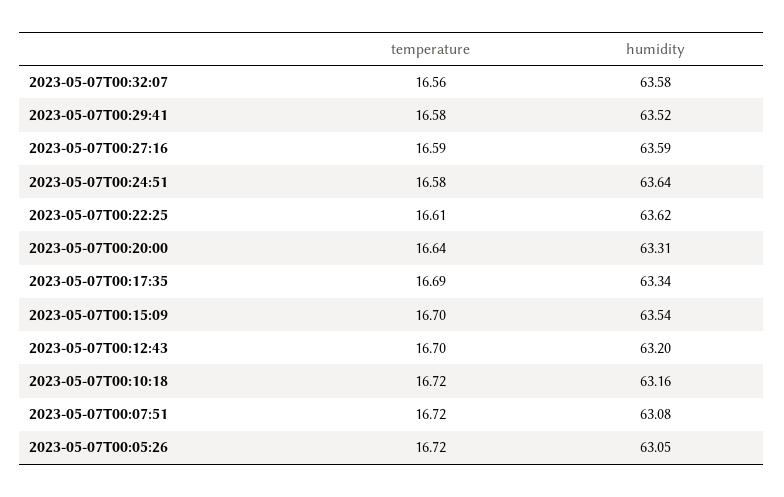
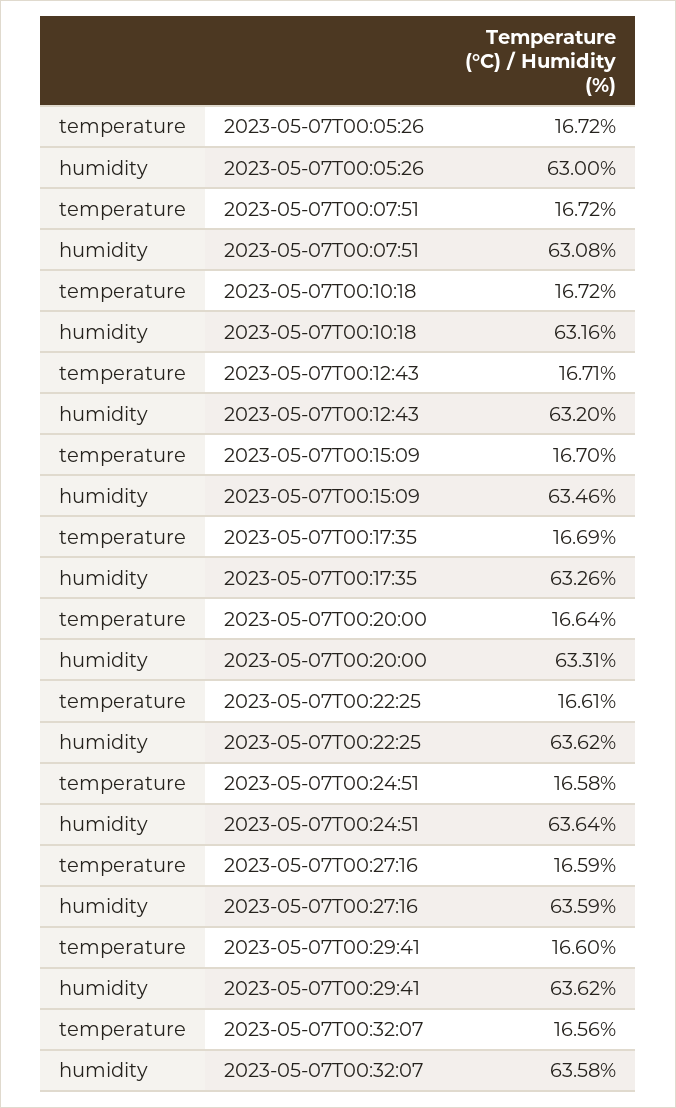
  {
    "temperature": {
      "2023-05-07T00:32:07": 16.56,
-     "2023-05-07T00:29:41": 16.58,
+     "2023-05-07T00:29:41": 16.6,
      "2023-05-07T00:27:16": 16.59,
      "2023-05-07T00:24:51": 16.58,
      "2023-05-07T00:22:25": 16.61,
      "2023-05-07T00:20:00": 16.64,
      "2023-05-07T00:17:35": 16.69,
      "2023-05-07T00:15:09": 16.7,
-     "2023-05-07T00:12:43": 16.7,
+     "2023-05-07T00:12:43": 16.71,
      "2023-05-07T00:10:18": 16.72,
      "2023-05-07T00:07:51": 16.72,
      "2023-05-07T00:05:26": 16.72
    },
    "humidity": {
      "2023-05-07T00:32:07": 63.58,
-     "2023-05-07T00:29:41": 63.52,
+     "2023-05-07T00:29:41": 63.62,
      "2023-05-07T00:27:16": 63.59,
      "2023-05-07T00:24:51": 63.64,
      "2023-05-07T00:22:25": 63.62,
      "2023-05-07T00:20:00": 63.31,
-     "2023-05-07T00:17:35": 63.34,
+     "2023-05-07T00:17:35": 63.26,
-     "2023-05-07T00:15:09": 63.54,
+     "2023-05-07T00:15:09": 63.46,
      "2023-05-07T00:12:43": 63.2,
      "2023-05-07T00:10:18": 63.16,
      "2023-05-07T00:07:51": 63.08,
-     "2023-05-07T00:05:26": 63.05
+     "2023-05-07T00:05:26": 63
    }
  }

